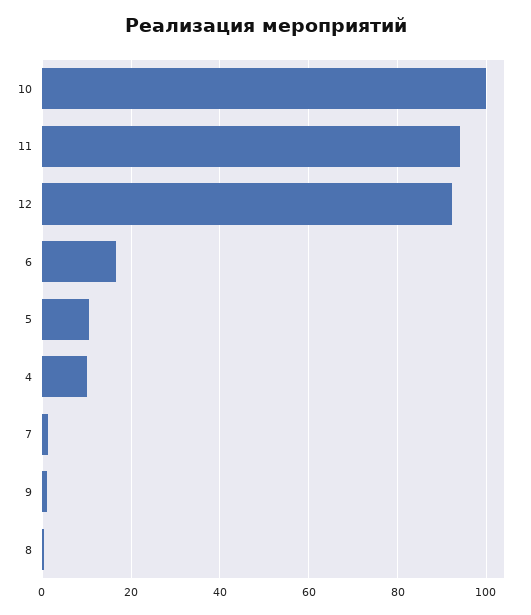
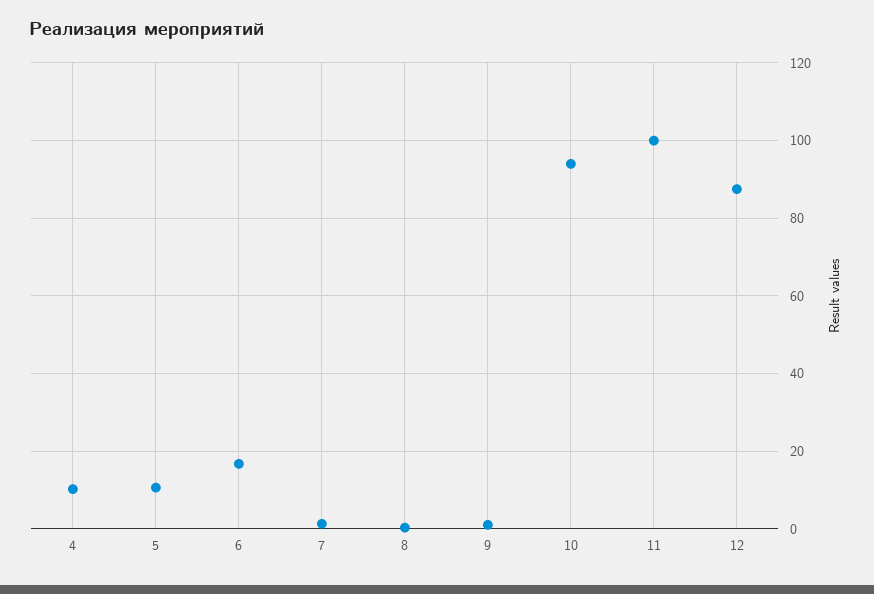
  {
-   "10": 100,
+   "10": 94,
-   "11": 94,
+   "11": 100,
-   "12": 92,
+   "12": 88,
    "6": 16,
    "5": 10,
    "4": 10,
    "7": 2,
    "9": 2,
    "8": 0
  }

